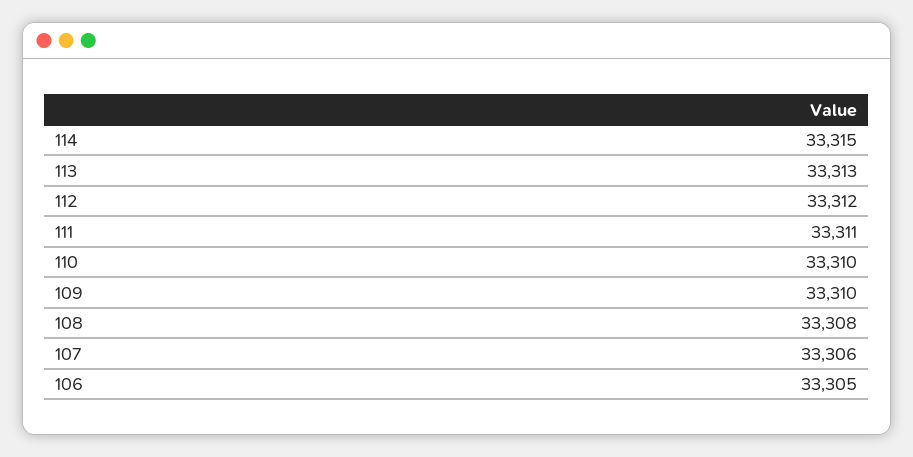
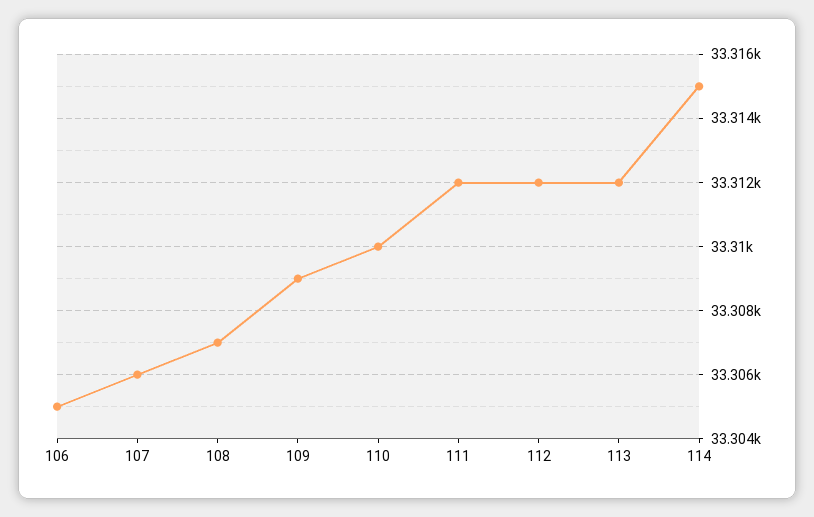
  {
    "114": 33315,
-   "113": 33313,
+   "113": 33312,
    "112": 33312,
-   "111": 33311,
+   "111": 33312,
    "110": 33310,
-   "109": 33310,
+   "109": 33309,
-   "108": 33308,
+   "108": 33307,
    "107": 33306,
    "106": 33305
  }

